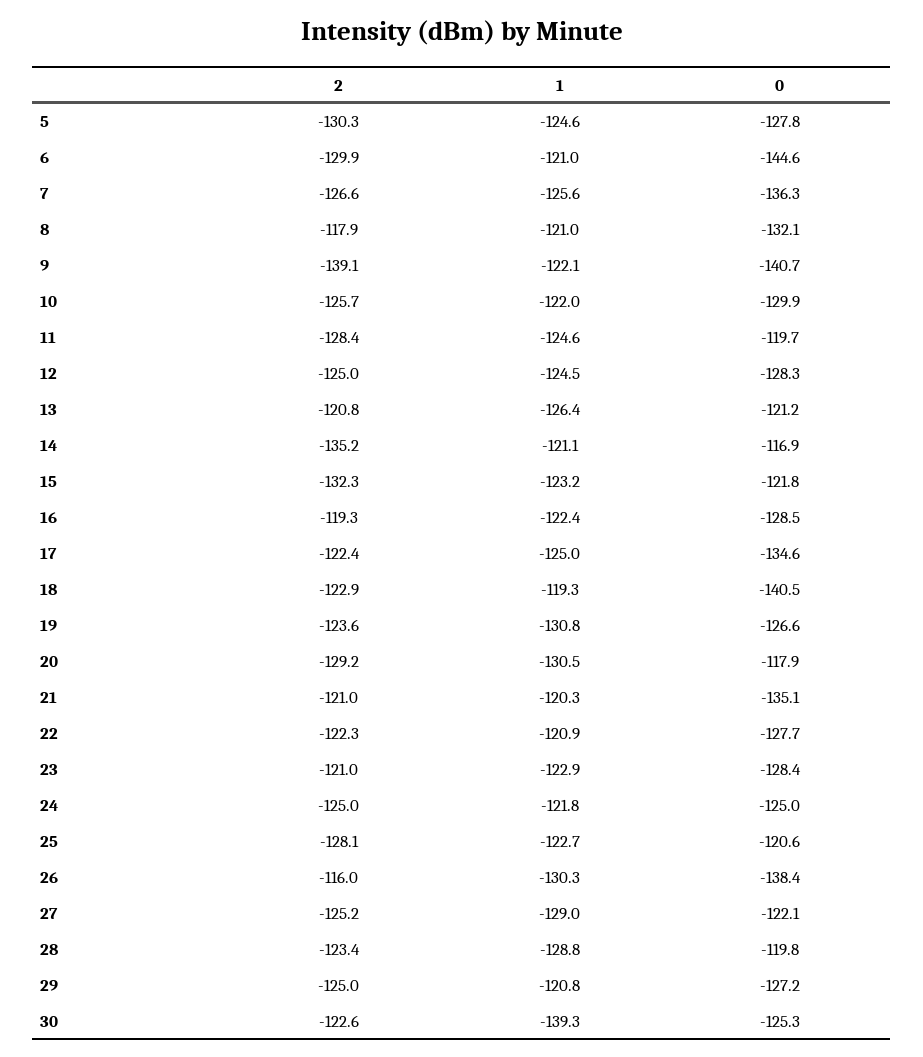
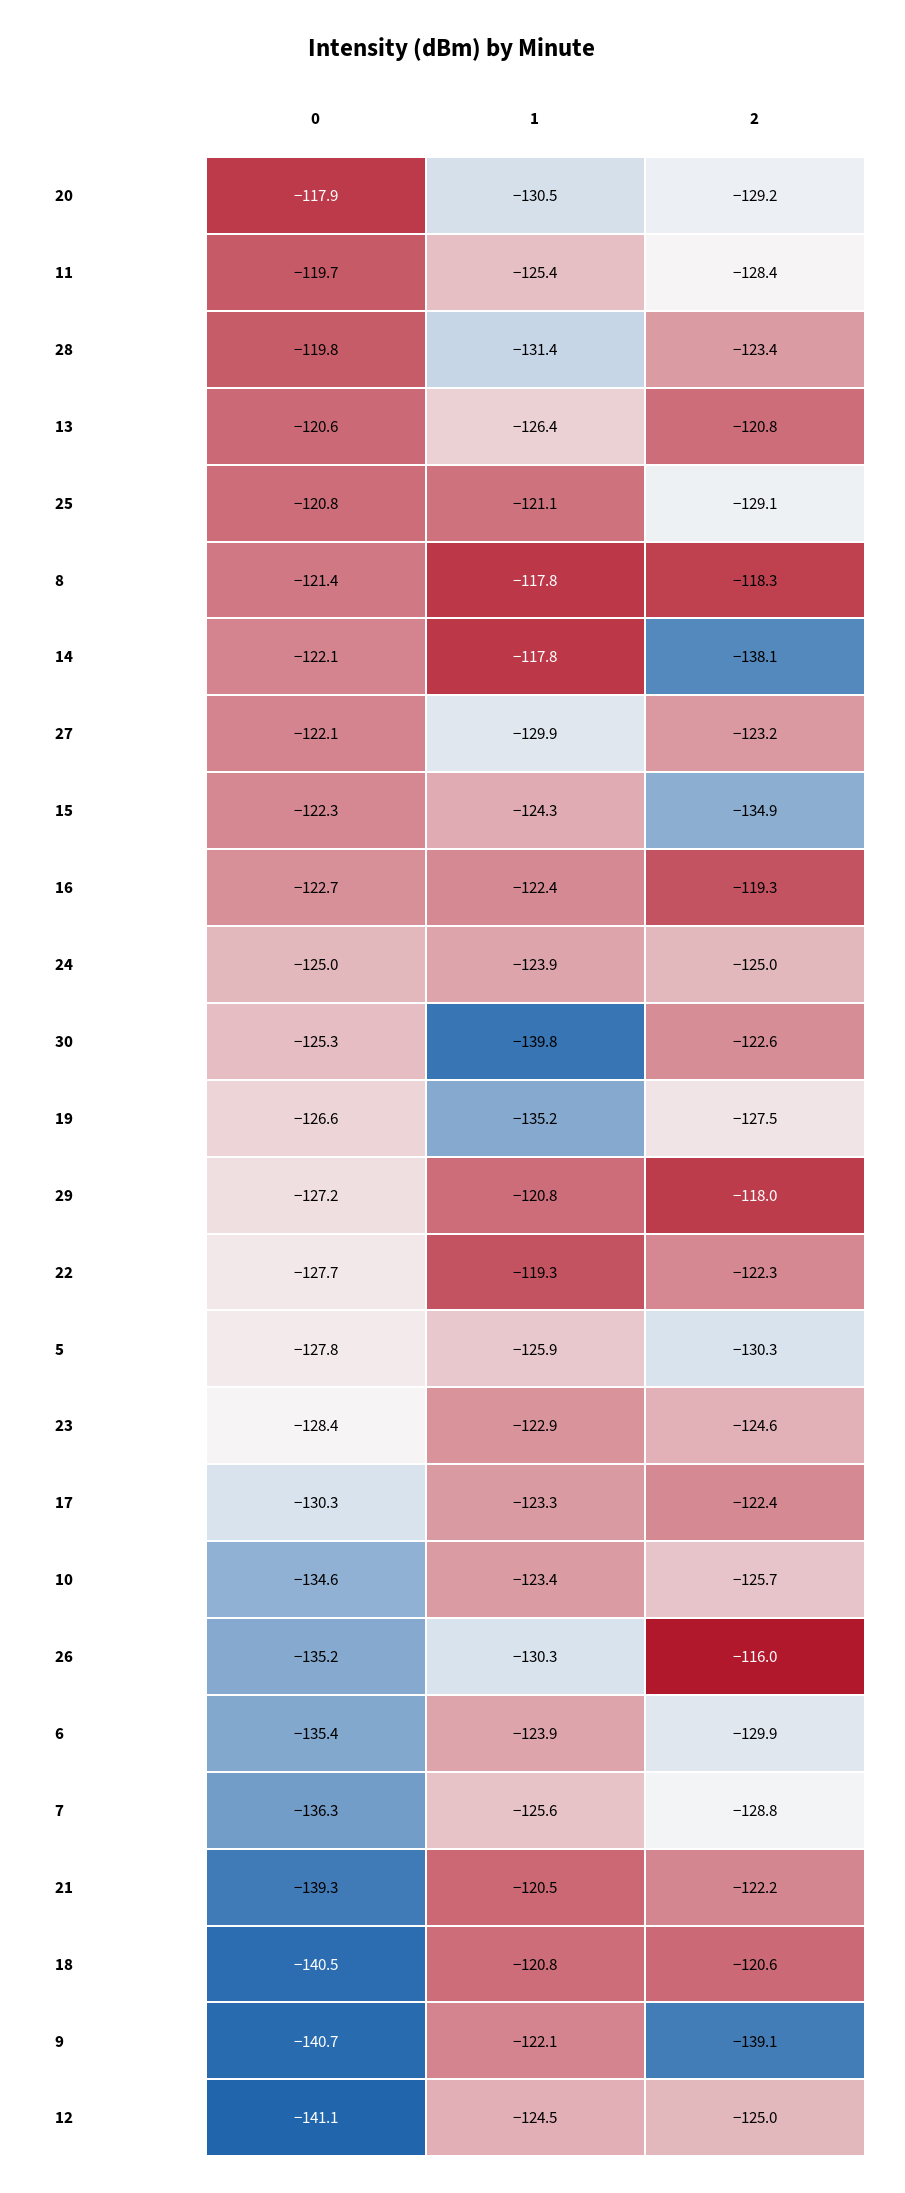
  {
    "2": {
      "5": -130.3,
      "6": -129.9,
-     "7": -126.6,
+     "7": -128.8,
-     "8": -117.9,
+     "8": -118.3,
      "9": -139.1,
      "10": -125.7,
      "11": -128.4,
      "12": -125,
      "13": -120.8,
-     "14": -135.2,
+     "14": -138.1,
-     "15": -132.3,
+     "15": -134.9,
      "16": -119.3,
      "17": -122.4,
-     "18": -122.9,
+     "18": -120.6,
-     "19": -123.6,
+     "19": -127.5,
      "20": -129.2,
-     "21": -121,
+     "21": -122.2,
      "22": -122.3,
-     "23": -121,
+     "23": -124.6,
      "24": -125,
-     "25": -128.1,
+     "25": -129.1,
      "26": -116,
-     "27": -125.2,
+     "27": -123.2,
      "28": -123.4,
-     "29": -125,
+     "29": -118,
      "30": -122.6
    },
    "1": {
-     "5": -124.6,
+     "5": -125.9,
-     "6": -121,
+     "6": -123.9,
      "7": -125.6,
-     "8": -121,
+     "8": -117.8,
      "9": -122.1,
-     "10": -122,
+     "10": -123.4,
-     "11": -124.6,
+     "11": -125.4,
      "12": -124.5,
      "13": -126.4,
-     "14": -121.1,
+     "14": -117.8,
-     "15": -123.2,
+     "15": -124.3,
      "16": -122.4,
-     "17": -125,
+     "17": -123.3,
-     "18": -119.3,
+     "18": -120.8,
-     "19": -130.8,
+     "19": -135.2,
      "20": -130.5,
-     "21": -120.3,
+     "21": -120.5,
-     "22": -120.9,
+     "22": -119.3,
      "23": -122.9,
-     "24": -121.8,
+     "24": -123.9,
-     "25": -122.7,
+     "25": -121.1,
      "26": -130.3,
-     "27": -129,
+     "27": -129.9,
-     "28": -128.8,
+     "28": -131.4,
      "29": -120.8,
-     "30": -139.3
+     "30": -139.8
    },
    "0": {
      "5": -127.8,
-     "6": -144.6,
+     "6": -135.4,
      "7": -136.3,
-     "8": -132.1,
+     "8": -121.4,
      "9": -140.7,
-     "10": -129.9,
+     "10": -134.6,
      "11": -119.7,
-     "12": -128.3,
+     "12": -141.1,
-     "13": -121.2,
+     "13": -120.6,
-     "14": -116.9,
+     "14": -122.1,
-     "15": -121.8,
+     "15": -122.3,
-     "16": -128.5,
+     "16": -122.7,
-     "17": -134.6,
+     "17": -130.3,
      "18": -140.5,
      "19": -126.6,
      "20": -117.9,
-     "21": -135.1,
+     "21": -139.3,
      "22": -127.7,
      "23": -128.4,
      "24": -125,
-     "25": -120.6,
+     "25": -120.8,
-     "26": -138.4,
+     "26": -135.2,
      "27": -122.1,
      "28": -119.8,
      "29": -127.2,
      "30": -125.3
    }
  }

